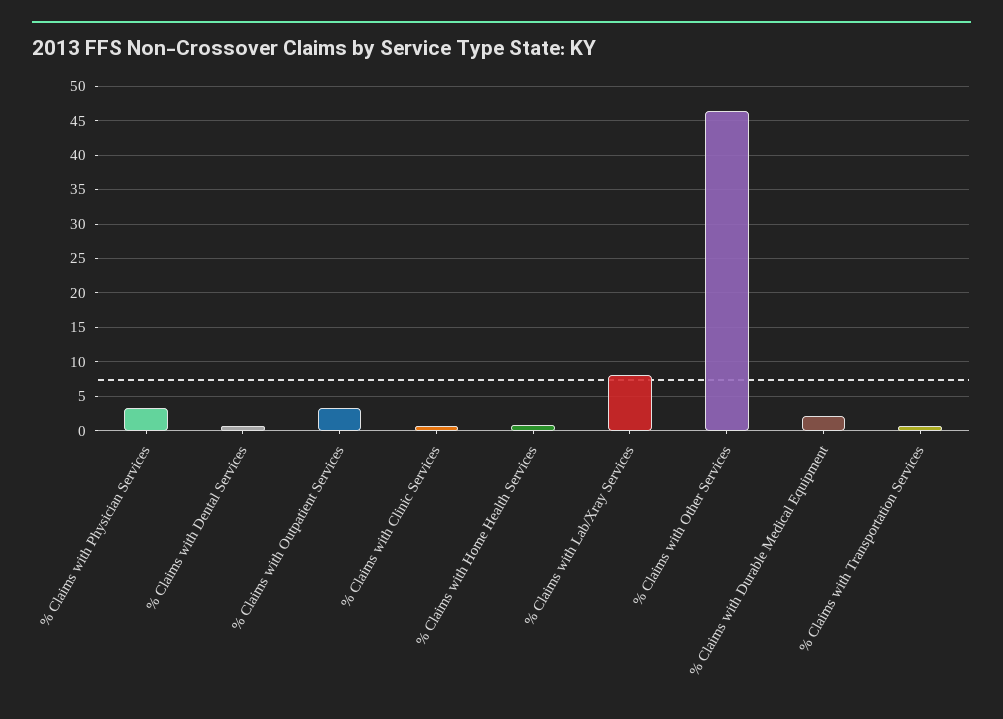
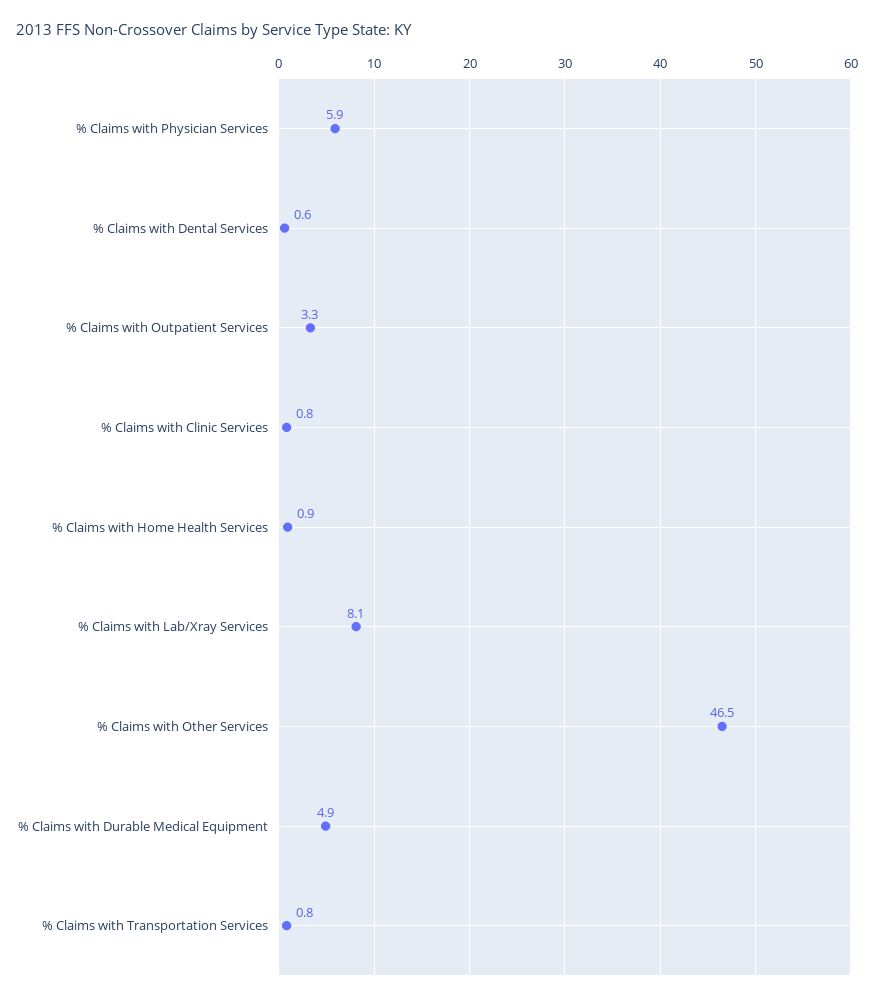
  {
-   "% Claims with Physician Services": 3,
+   "% Claims with Physician Services": 5.9,
    "% Claims with Dental Services": 0.6,
    "% Claims with Outpatient Services": 3.3,
    "% Claims with Clinic Services": 0.8,
    "% Claims with Home Health Services": 0.9,
    "% Claims with Lab/Xray Services": 8.1,
    "% Claims with Other Services": 46.5,
-   "% Claims with Durable Medical Equipment": 2,
+   "% Claims with Durable Medical Equipment": 4.9,
    "% Claims with Transportation Services": 0.8
  }

